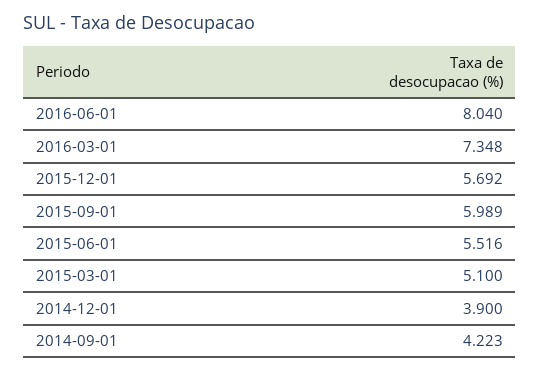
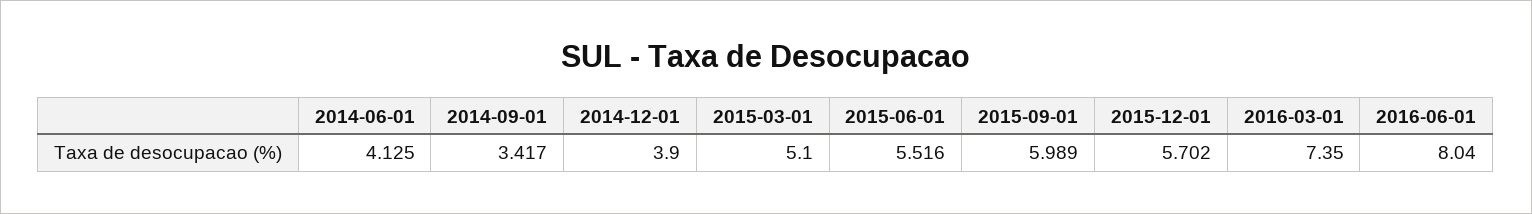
  {
    "2016-06-01": 8.04,
-   "2016-03-01": 7.348,
+   "2016-03-01": 7.35,
-   "2015-12-01": 5.692,
+   "2015-12-01": 5.702,
    "2015-09-01": 5.989,
    "2015-06-01": 5.516,
    "2015-03-01": 5.1,
    "2014-12-01": 3.9,
-   "2014-09-01": 4.223
+   "2014-09-01": 3.417,
+   "2014-06-01": 4.125
  }

